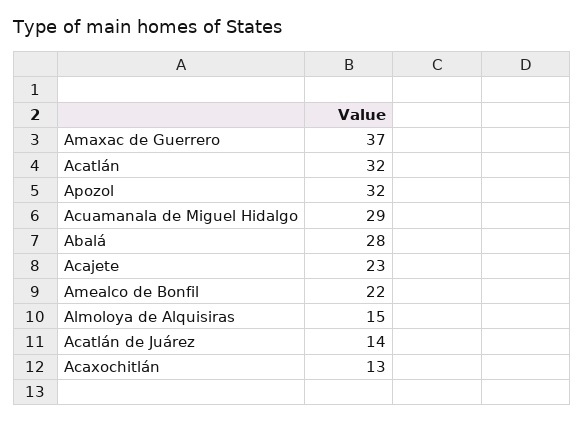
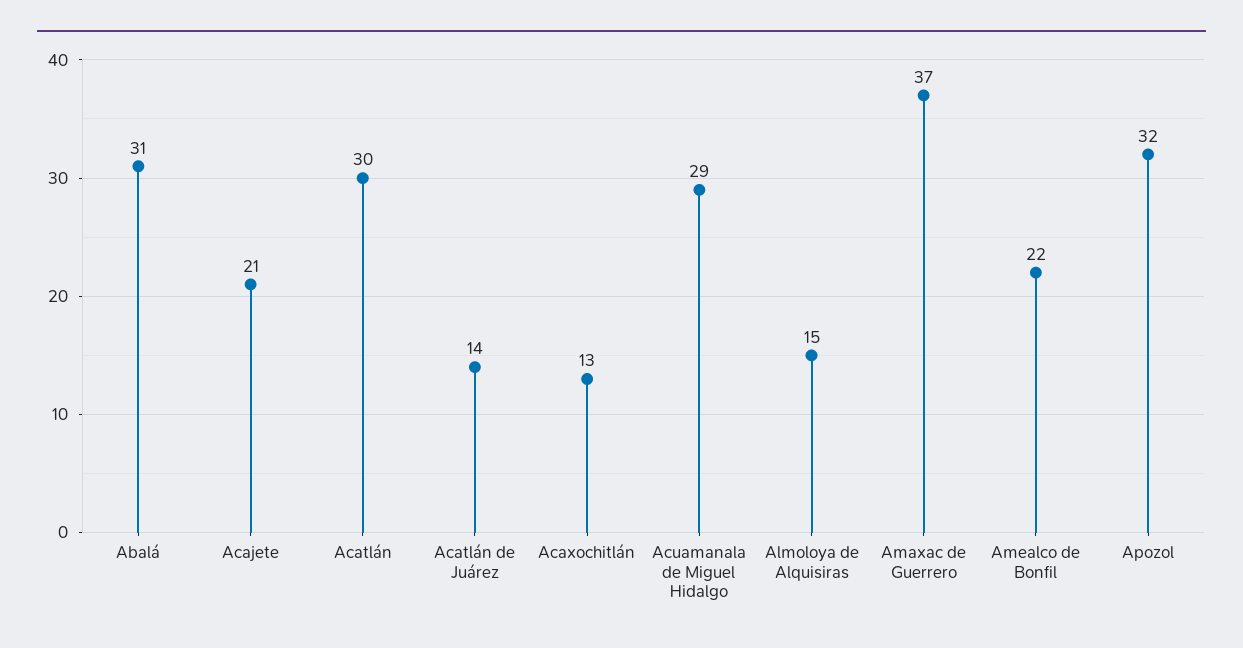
  {
    "Amaxac de Guerrero": 37,
-   "Acatlán": 32,
+   "Acatlán": 30,
    "Apozol": 32,
    "Acuamanala de Miguel Hidalgo": 29,
-   "Abalá": 28,
+   "Abalá": 31,
-   "Acajete": 23,
+   "Acajete": 21,
    "Amealco de Bonfil": 22,
    "Almoloya de Alquisiras": 15,
    "Acatlán de Juárez": 14,
    "Acaxochitlán": 13
  }

